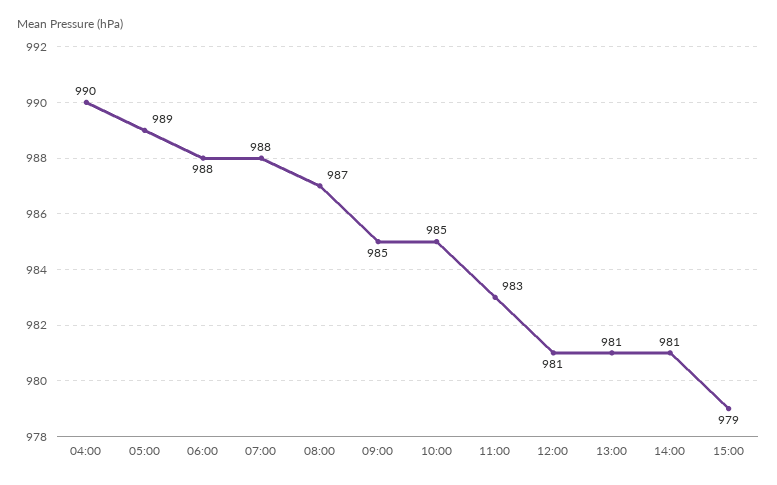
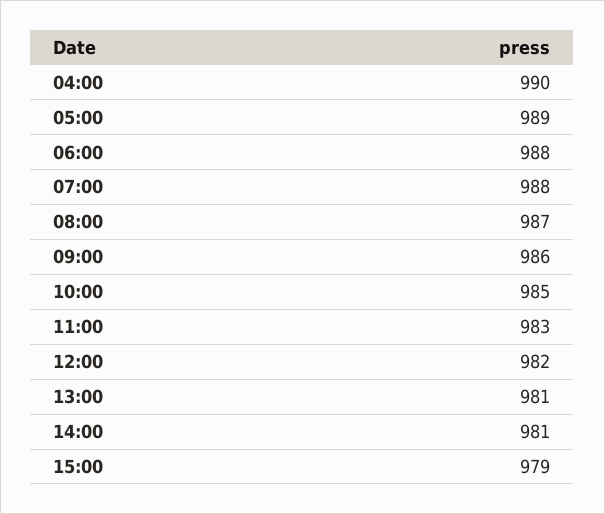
  {
    "04:00": 990,
    "05:00": 989,
    "06:00": 988,
    "07:00": 988,
    "08:00": 987,
-   "09:00": 985,
+   "09:00": 986,
    "10:00": 985,
    "11:00": 983,
-   "12:00": 981,
+   "12:00": 982,
    "13:00": 981,
    "14:00": 981,
    "15:00": 979
  }

